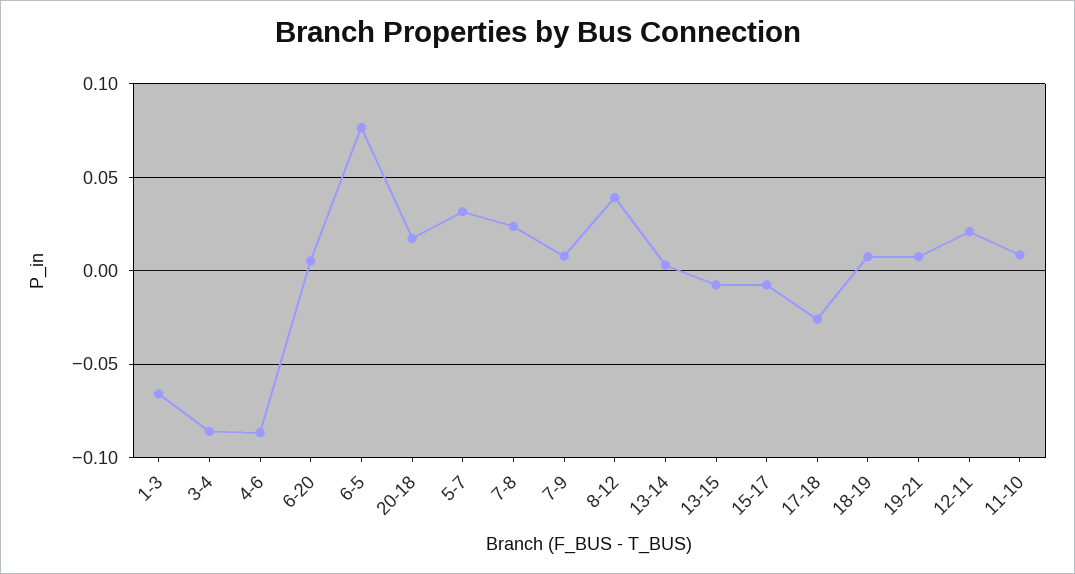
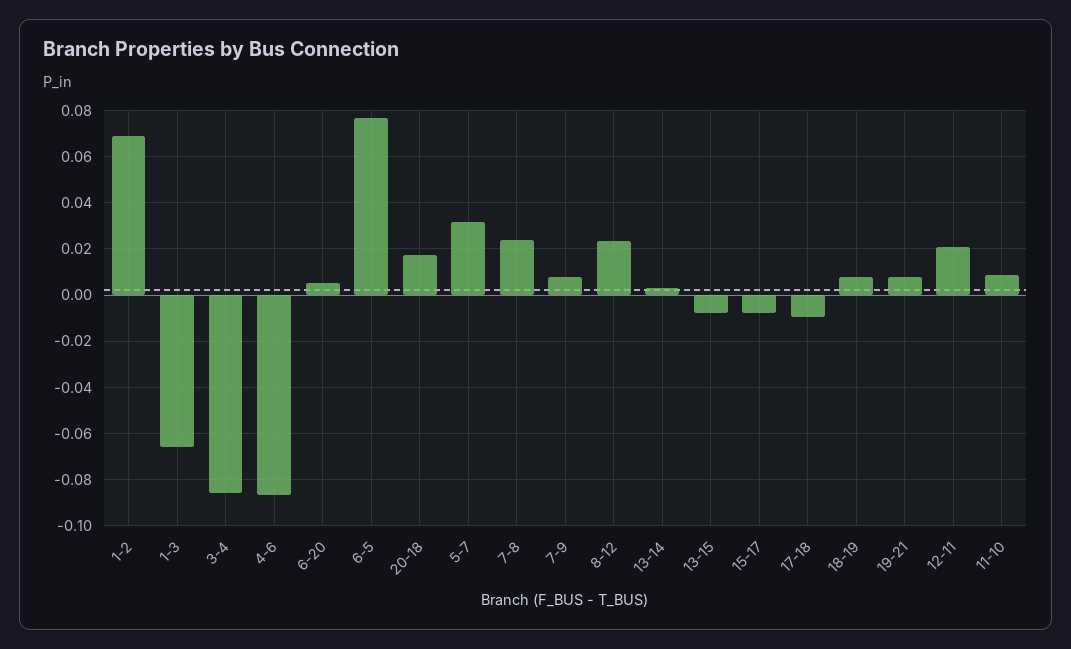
  {
    "1-3": -0.065,
    "3-4": -0.085,
    "4-6": -0.085,
    "6-20": 0.005,
    "6-5": 0.075,
    "20-18": 0.015,
    "5-7": 0.03,
    "7-8": 0.025,
    "7-9": 0.01,
-   "8-12": 0.04,
+   "8-12": 0.025,
    "13-14": 0.005,
    "13-15": -0.01,
    "15-17": -0.01,
-   "17-18": -0.025,
+   "17-18": -0.01,
    "18-19": 0.01,
    "19-21": 0.01,
    "12-11": 0.02,
-   "11-10": 0.01
+   "11-10": 0.01,
+   "1-2": 0.07
  }

